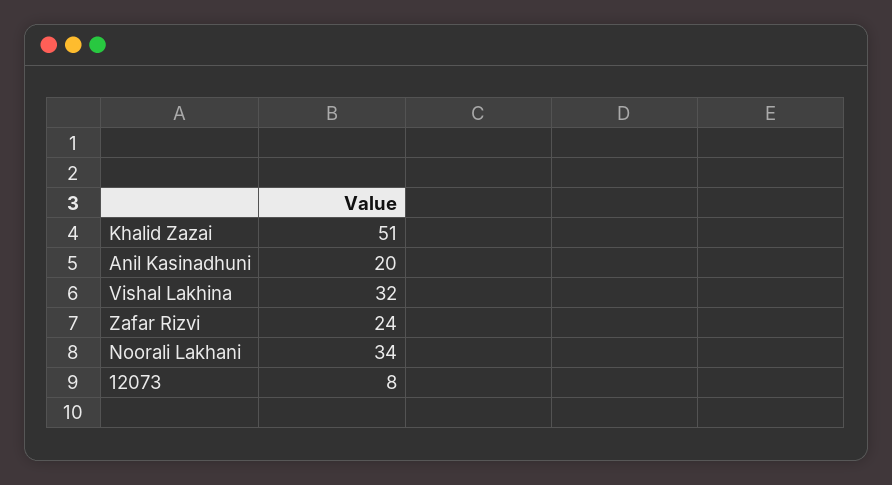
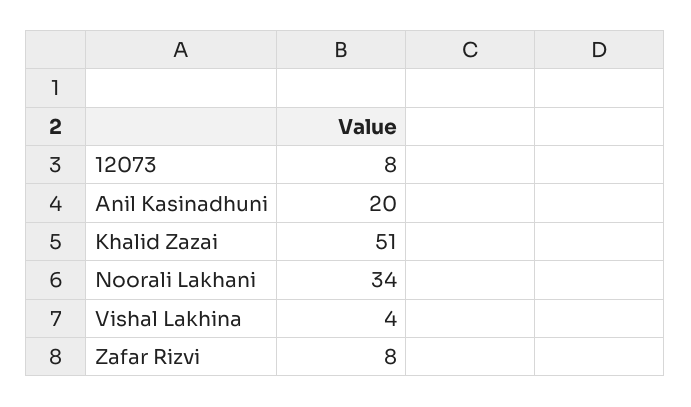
  {
    "Khalid Zazai": 51,
    "Anil Kasinadhuni": 20,
-   "Vishal Lakhina": 32,
+   "Vishal Lakhina": 4,
-   "Zafar Rizvi": 24,
+   "Zafar Rizvi": 8,
    "Noorali Lakhani": 34,
    "12073": 8
  }

